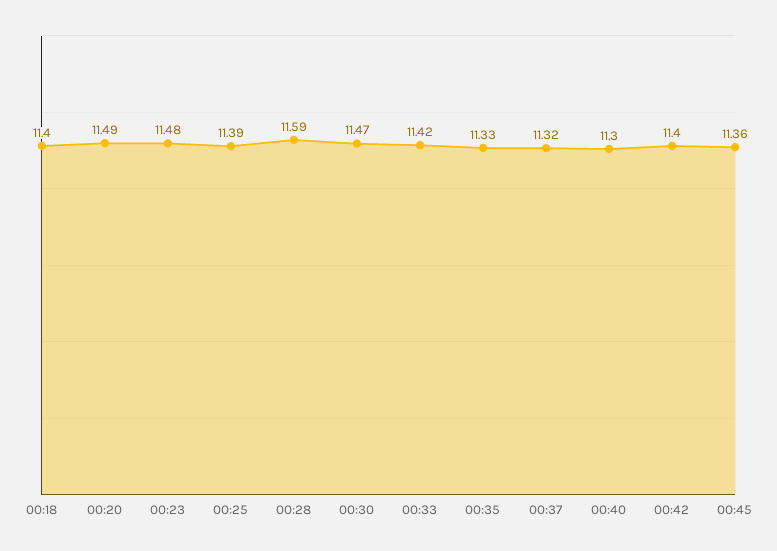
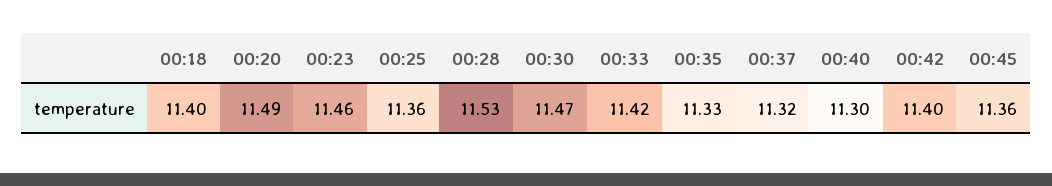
  {
    "00:18": 11.4,
    "00:20": 11.49,
-   "00:23": 11.48,
+   "00:23": 11.46,
-   "00:25": 11.39,
+   "00:25": 11.36,
-   "00:28": 11.59,
+   "00:28": 11.53,
    "00:30": 11.47,
    "00:33": 11.42,
    "00:35": 11.33,
    "00:37": 11.32,
    "00:40": 11.3,
    "00:42": 11.4,
    "00:45": 11.36
  }

